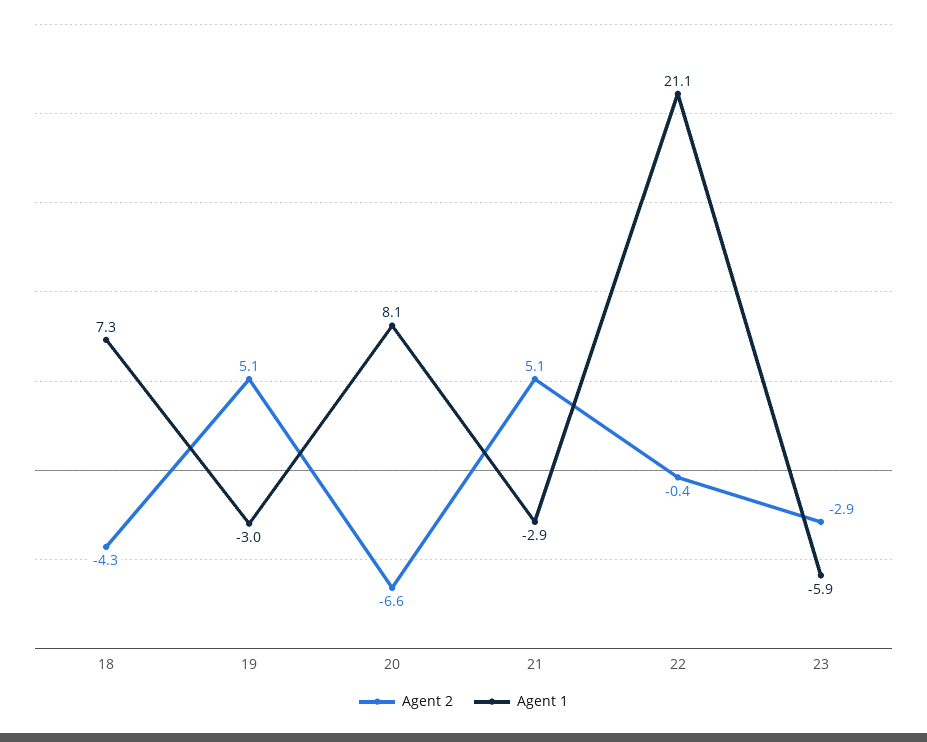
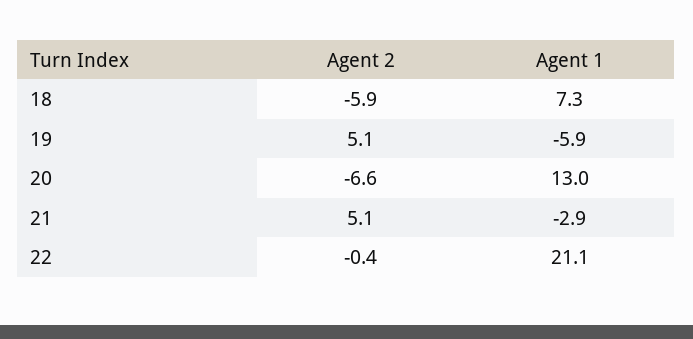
  {
    "Agent 2": {
-     "18": -4.3,
+     "18": -5.9,
      "19": 5.1,
      "20": -6.6,
      "21": 5.1,
-     "22": -0.4,
+     "22": -0.4
-     "23": -2.9
    },
    "Agent 1": {
      "18": 7.3,
-     "19": -3,
+     "19": -5.9,
-     "20": 8.1,
+     "20": 13,
      "21": -2.9,
-     "22": 21.1,
+     "22": 21.1
-     "23": -5.9
    }
  }

